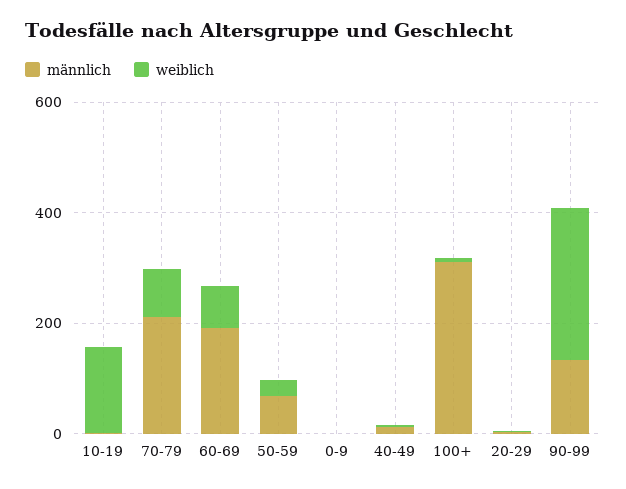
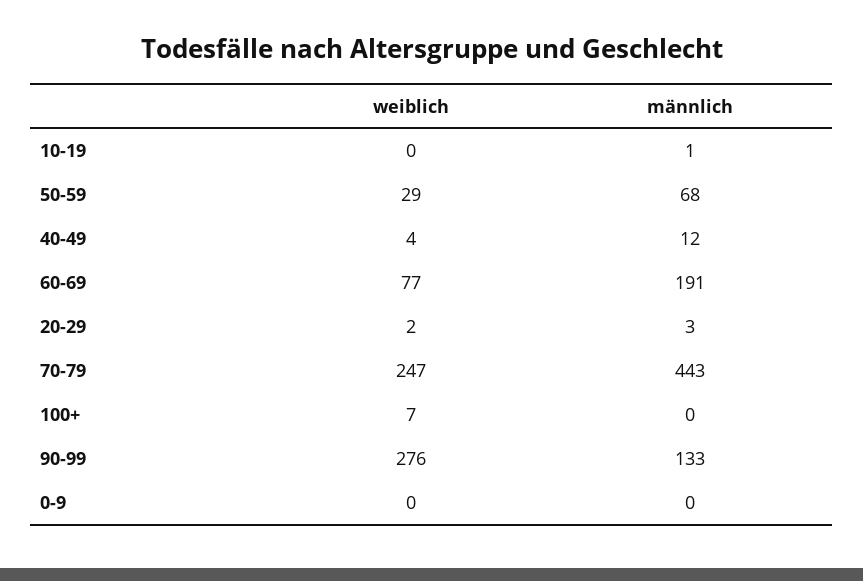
  {
    "männlich": {
      "10-19": 1,
-     "70-79": 200,
+     "70-79": 443,
      "60-69": 191,
      "50-59": 68,
      "0-9": 0,
      "40-49": 12,
-     "100+": 300,
+     "100+": 0,
      "20-29": 3,
      "90-99": 133
    },
    "weiblich": {
-     "10-19": 150,
+     "10-19": 0,
-     "70-79": 100,
+     "70-79": 247,
      "60-69": 77,
      "50-59": 29,
      "0-9": 0,
      "40-49": 4,
      "100+": 7,
      "20-29": 2,
      "90-99": 276
    }
  }

